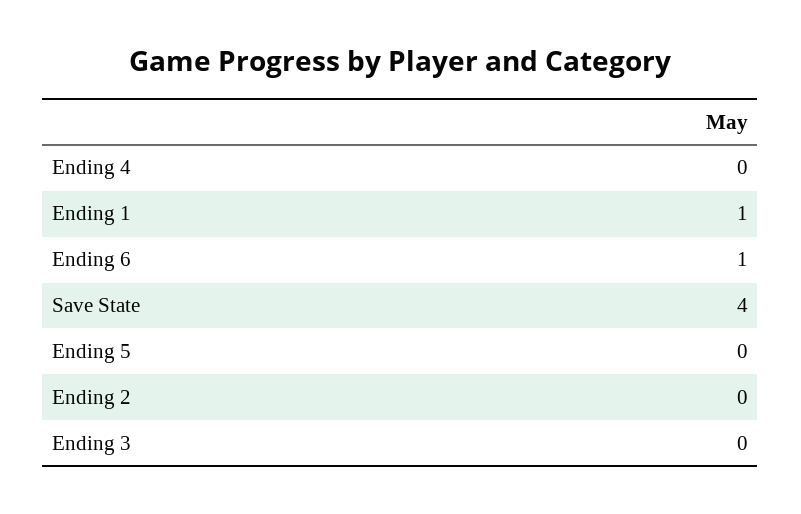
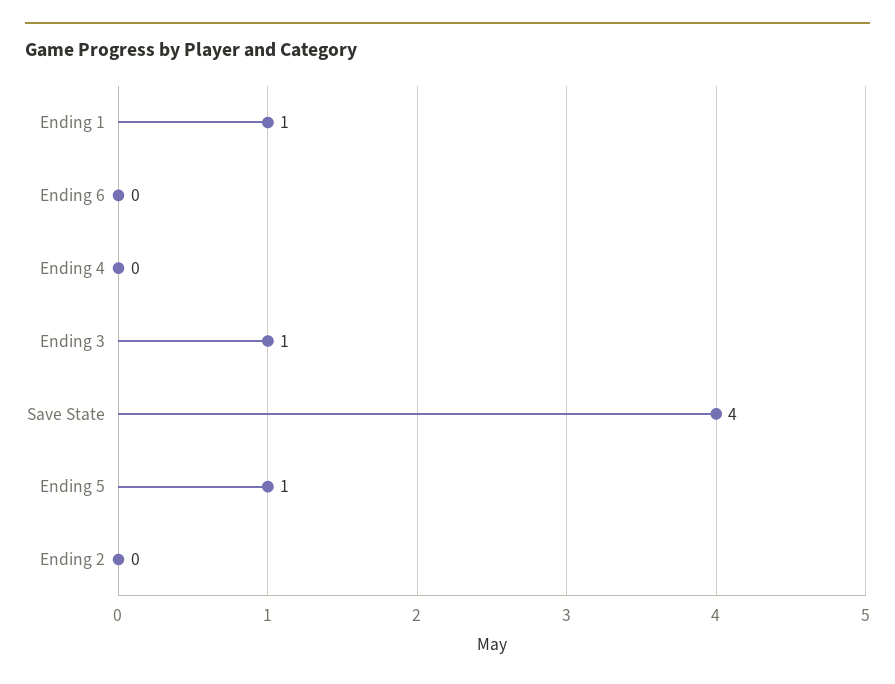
  {
    "Ending 4": 0,
    "Ending 1": 1,
-   "Ending 6": 1,
+   "Ending 6": 0,
    "Save State": 4,
-   "Ending 5": 0,
+   "Ending 5": 1,
    "Ending 2": 0,
-   "Ending 3": 0
+   "Ending 3": 1
  }

